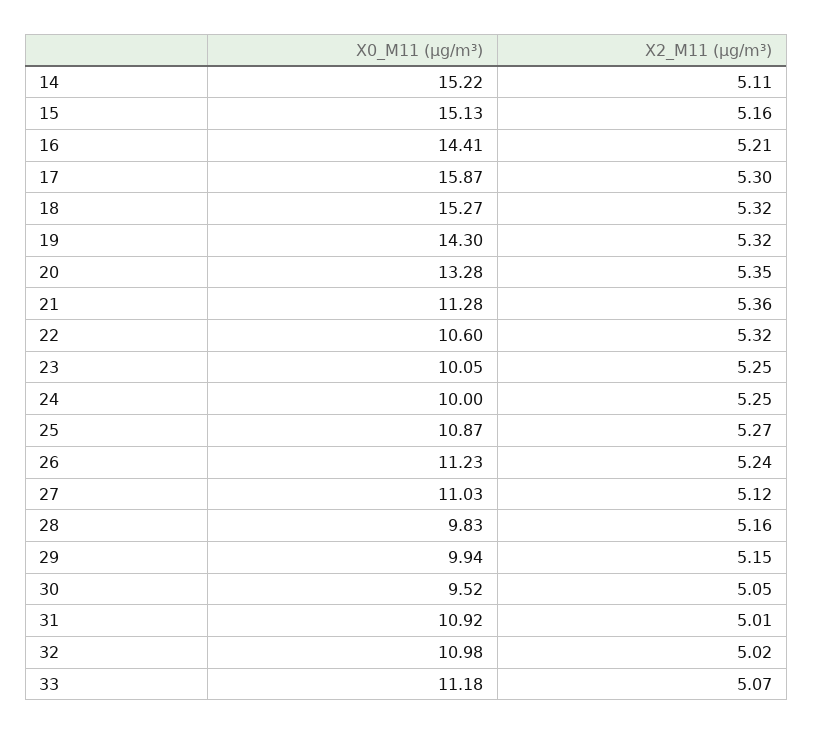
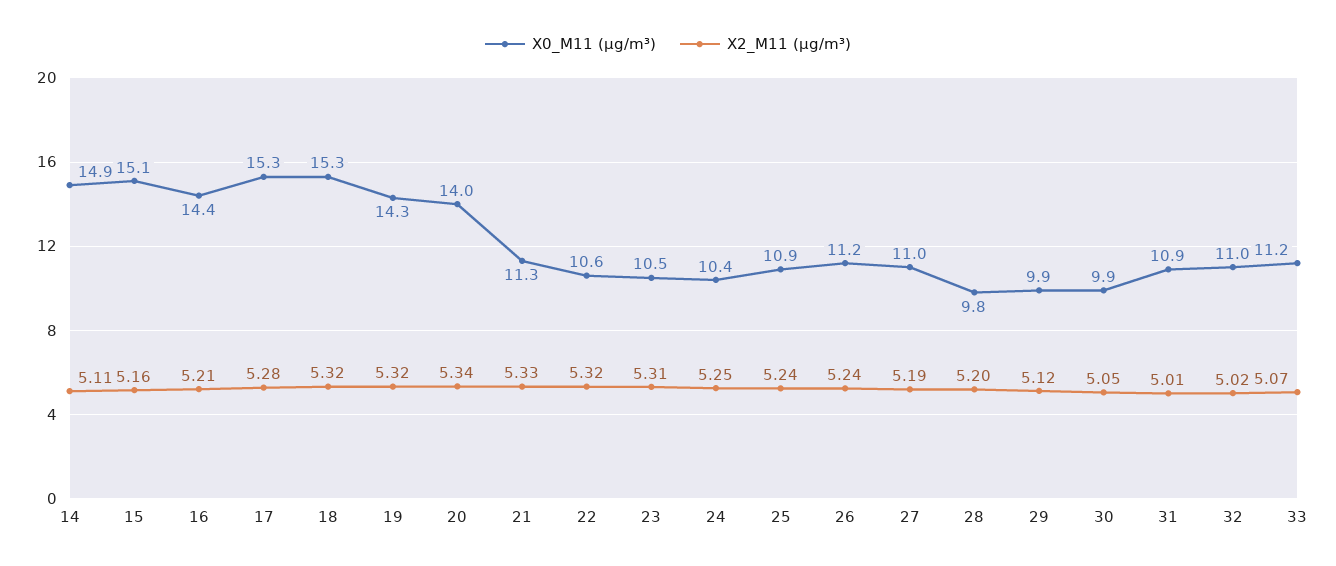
  {
    "X0_M11 (μg/m³)": {
-     "14": 15.22,
+     "14": 14.9,
      "15": 15.13,
      "16": 14.41,
-     "17": 15.87,
+     "17": 15.3,
      "18": 15.27,
      "19": 14.3,
-     "20": 13.28,
+     "20": 14,
      "21": 11.28,
      "22": 10.6,
-     "23": 10.05,
+     "23": 10.5,
-     "24": 10,
+     "24": 10.4,
      "25": 10.87,
      "26": 11.23,
      "27": 11.03,
      "28": 9.83,
      "29": 9.94,
-     "30": 9.52,
+     "30": 9.9,
      "31": 10.92,
      "32": 10.98,
      "33": 11.18
    },
    "X2_M11 (μg/m³)": {
      "14": 5.11,
      "15": 5.16,
      "16": 5.21,
-     "17": 5.3,
+     "17": 5.28,
      "18": 5.32,
      "19": 5.32,
-     "20": 5.35,
+     "20": 5.34,
-     "21": 5.36,
+     "21": 5.33,
      "22": 5.32,
-     "23": 5.25,
+     "23": 5.31,
      "24": 5.25,
-     "25": 5.27,
+     "25": 5.24,
      "26": 5.24,
-     "27": 5.12,
+     "27": 5.19,
-     "28": 5.16,
+     "28": 5.2,
-     "29": 5.15,
+     "29": 5.12,
      "30": 5.05,
      "31": 5.01,
      "32": 5.02,
      "33": 5.07
    }
  }

